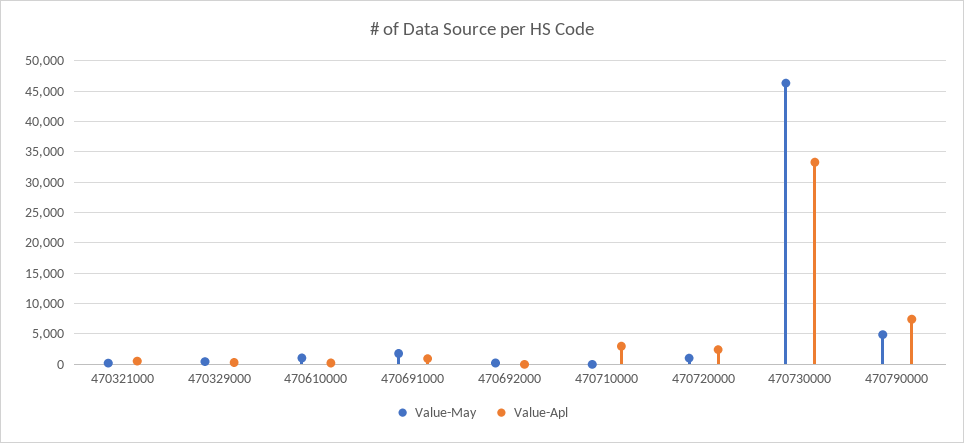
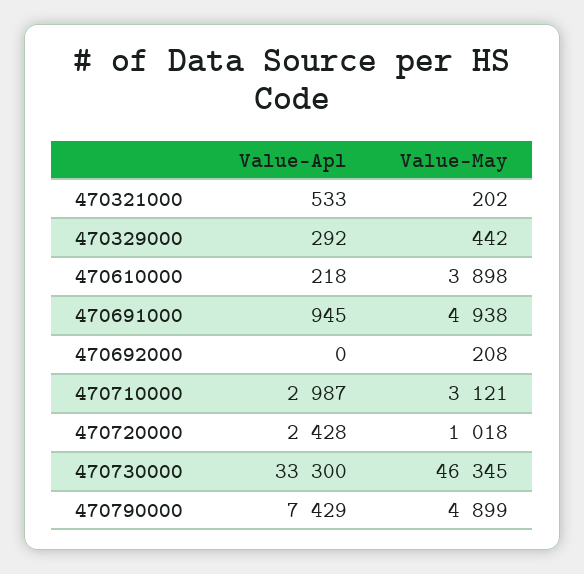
  {
    "Value-May": {
      "470321000": 202,
      "470329000": 442,
-     "470610000": 1000,
+     "470610000": 3898,
-     "470691000": 2000,
+     "470691000": 4938,
      "470692000": 208,
-     "470710000": 0,
+     "470710000": 3121,
      "470720000": 1018,
      "470730000": 46345,
      "470790000": 4899
    },
    "Value-Apl": {
      "470321000": 533,
      "470329000": 292,
      "470610000": 218,
      "470691000": 945,
      "470692000": 0,
      "470710000": 2987,
      "470720000": 2428,
      "470730000": 33300,
      "470790000": 7429
    }
  }

